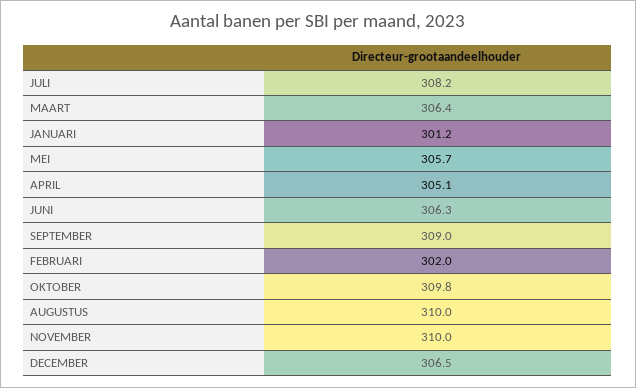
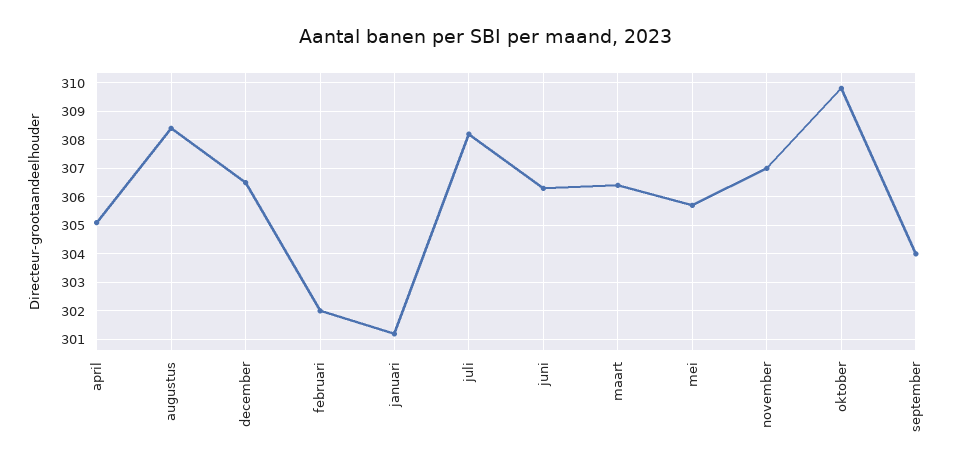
  {
    "JULI": 308.2,
    "MAART": 306.4,
    "JANUARI": 301.2,
    "MEI": 305.7,
    "APRIL": 305.1,
    "JUNI": 306.3,
-   "SEPTEMBER": 309,
+   "SEPTEMBER": 304,
    "FEBRUARI": 302,
    "OKTOBER": 309.8,
-   "AUGUSTUS": 310,
+   "AUGUSTUS": 308.5,
-   "NOVEMBER": 310,
+   "NOVEMBER": 307,
    "DECEMBER": 306.5
  }

